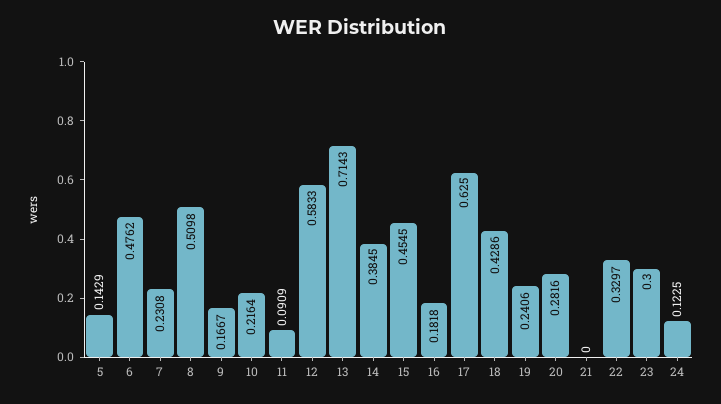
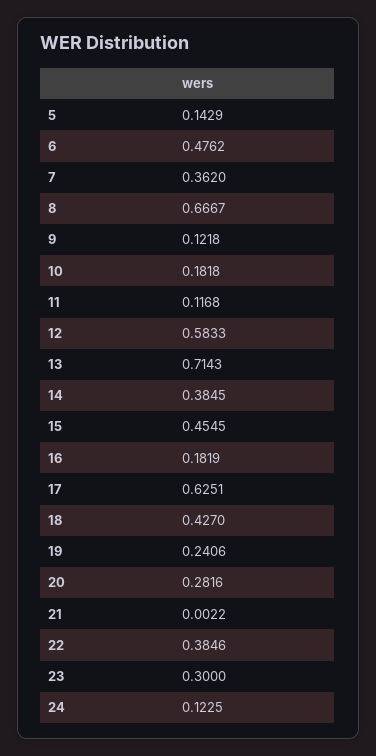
  {
    "5": 0.1429,
    "6": 0.4762,
-   "7": 0.2308,
+   "7": 0.362,
-   "8": 0.5098,
+   "8": 0.6667,
-   "9": 0.1667,
+   "9": 0.1218,
-   "10": 0.2164,
+   "10": 0.1818,
-   "11": 0.0909,
+   "11": 0.1168,
    "12": 0.5833,
    "13": 0.7143,
    "14": 0.3845,
    "15": 0.4545,
-   "16": 0.1818,
+   "16": 0.1819,
-   "17": 0.625,
+   "17": 0.6251,
-   "18": 0.4286,
+   "18": 0.427,
    "19": 0.2406,
    "20": 0.2816,
-   "21": 0,
+   "21": 0.0022,
-   "22": 0.3297,
+   "22": 0.3846,
    "23": 0.3,
    "24": 0.1225
  }

